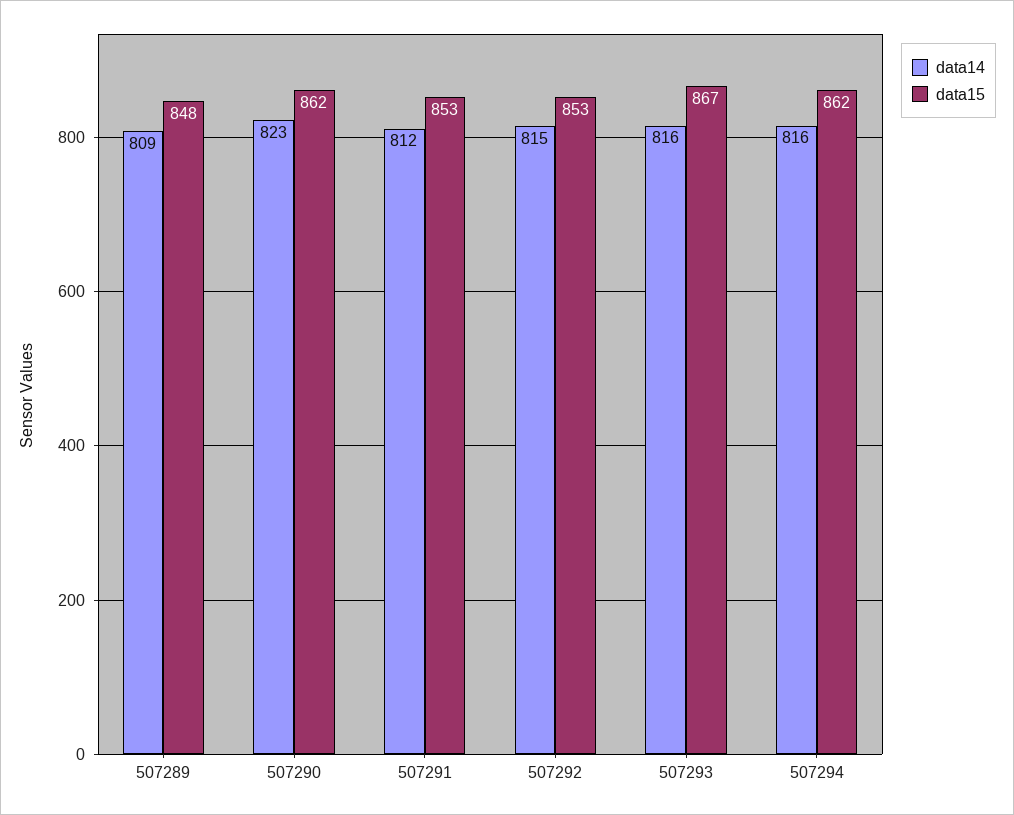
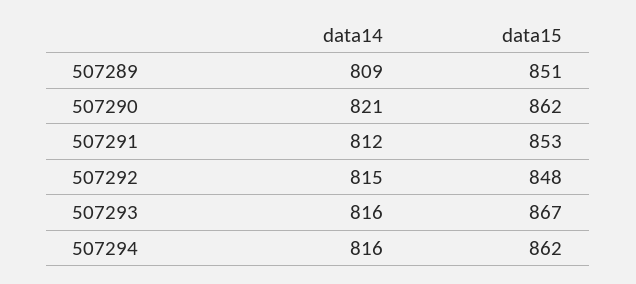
  {
    "data14": {
      "507289": 809,
-     "507290": 823,
+     "507290": 821,
      "507291": 812,
      "507292": 815,
      "507293": 816,
      "507294": 816
    },
    "data15": {
-     "507289": 848,
+     "507289": 851,
      "507290": 862,
      "507291": 853,
-     "507292": 853,
+     "507292": 848,
      "507293": 867,
      "507294": 862
    }
  }

